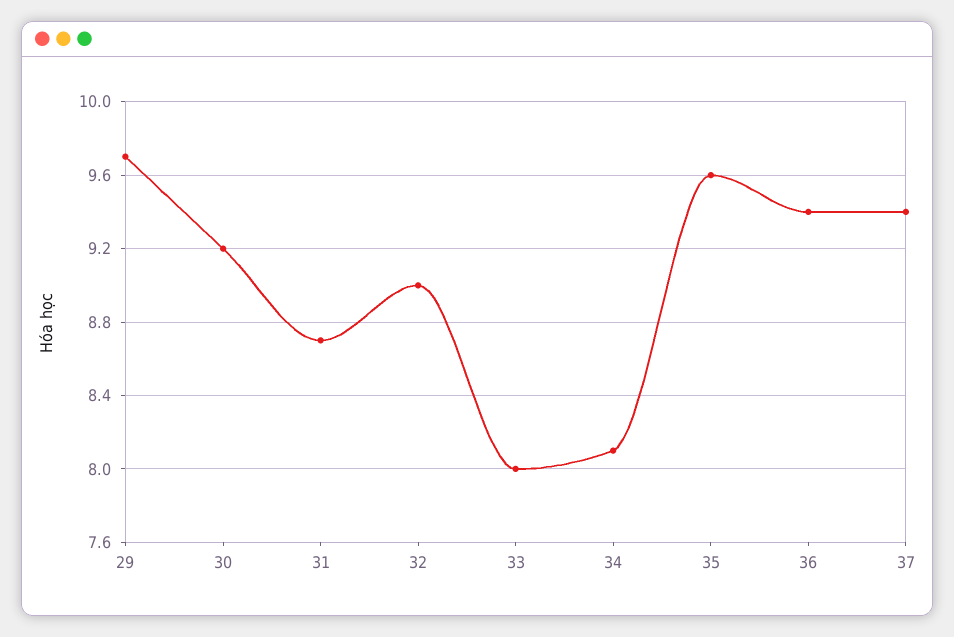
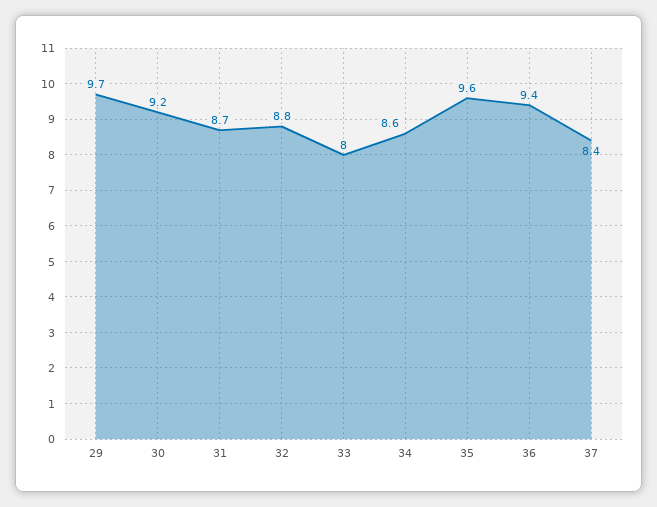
  {
    "29": 9.7,
    "30": 9.2,
    "31": 8.7,
-   "32": 9,
+   "32": 8.8,
    "33": 8,
-   "34": 8.1,
+   "34": 8.6,
    "35": 9.6,
    "36": 9.4,
-   "37": 9.4
+   "37": 8.4
  }

